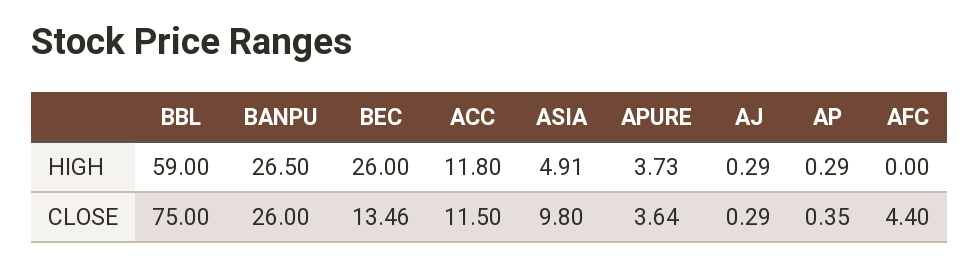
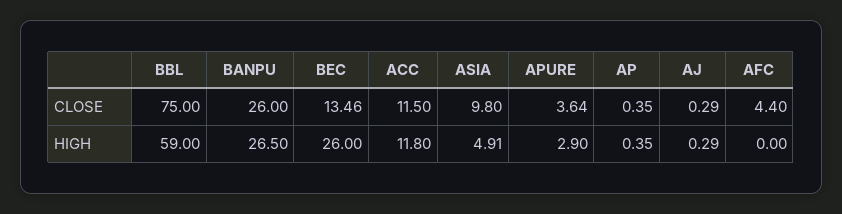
  {
    "BBL": {
      "HIGH": 59,
      "CLOSE": 75
    },
    "BANPU": {
      "HIGH": 26.5,
      "CLOSE": 26
    },
    "BEC": {
      "HIGH": 26,
      "CLOSE": 13.46
    },
    "ACC": {
      "HIGH": 11.8,
      "CLOSE": 11.5
    },
    "ASIA": {
      "HIGH": 4.91,
      "CLOSE": 9.8
    },
    "APURE": {
-     "HIGH": 3.73,
+     "HIGH": 2.9,
      "CLOSE": 3.64
    },
    "AJ": {
      "HIGH": 0.29,
      "CLOSE": 0.29
    },
    "AP": {
-     "HIGH": 0.29,
+     "HIGH": 0.35,
      "CLOSE": 0.35
    },
    "AFC": {
      "HIGH": 0,
      "CLOSE": 4.4
    }
  }

